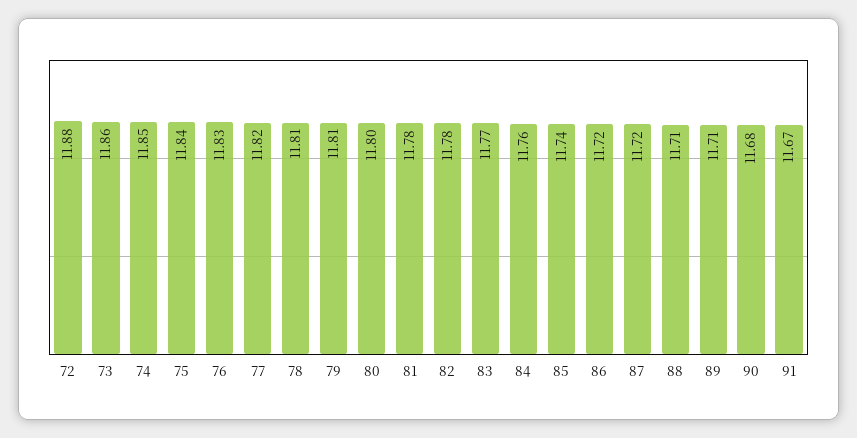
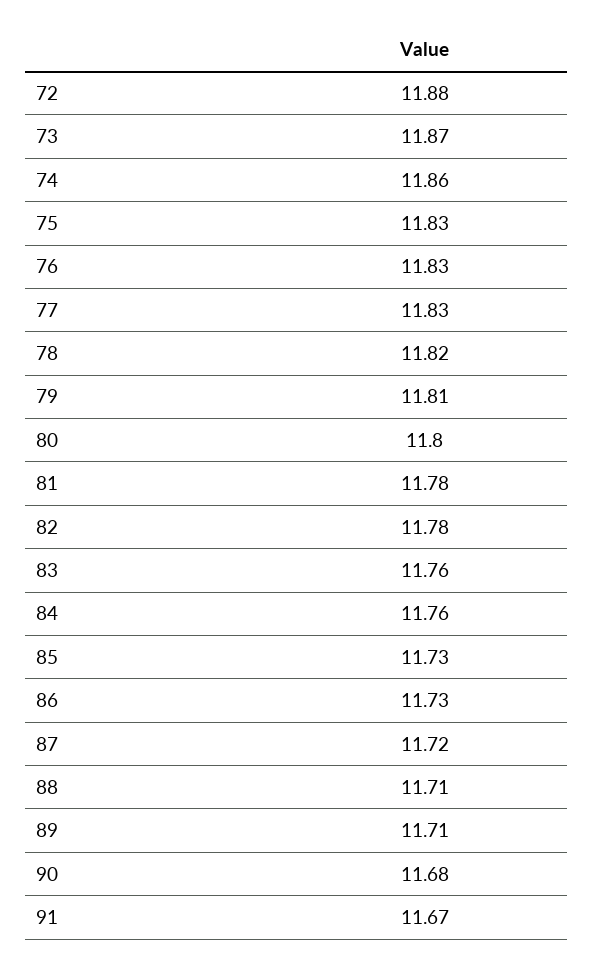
  {
    "72": 11.88,
-   "73": 11.86,
+   "73": 11.87,
-   "74": 11.85,
+   "74": 11.86,
-   "75": 11.84,
+   "75": 11.83,
    "76": 11.83,
-   "77": 11.82,
+   "77": 11.83,
-   "78": 11.81,
+   "78": 11.82,
    "79": 11.81,
    "80": 11.8,
    "81": 11.78,
    "82": 11.78,
-   "83": 11.77,
+   "83": 11.76,
    "84": 11.76,
-   "85": 11.74,
+   "85": 11.73,
-   "86": 11.72,
+   "86": 11.73,
    "87": 11.72,
    "88": 11.71,
    "89": 11.71,
    "90": 11.68,
    "91": 11.67
  }

